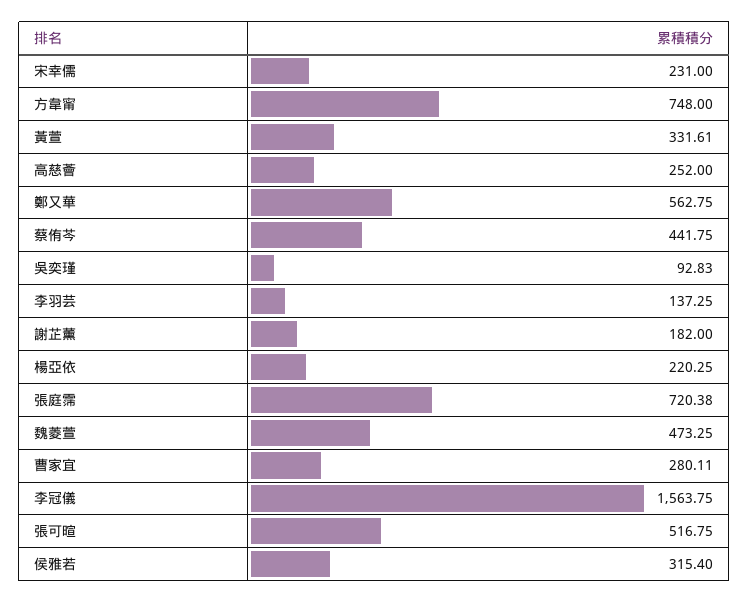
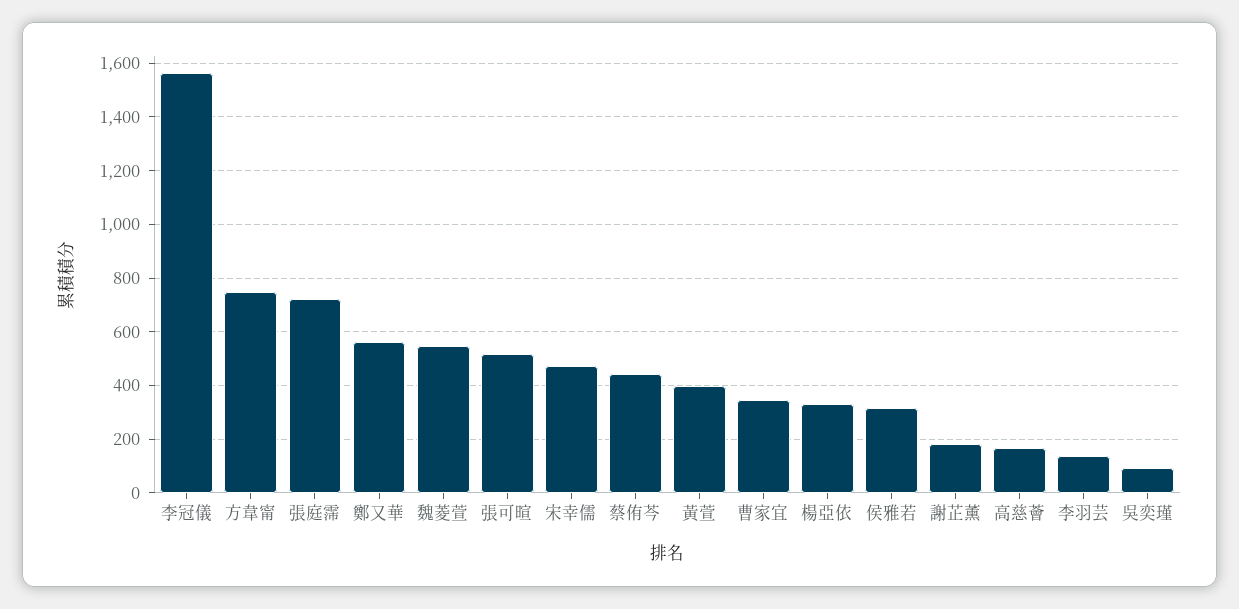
  {
-   "宋幸儒": 231,
+   "宋幸儒": 475,
    "方韋甯": 748,
-   "黃萱": 331.61,
+   "黃萱": 400,
-   "高慈薈": 252,
+   "高慈薈": 175,
    "鄭又華": 562.75,
    "蔡侑芩": 441.75,
    "吳奕瑾": 92.83,
    "李羽芸": 137.25,
    "謝芷薰": 182,
-   "楊亞依": 220.25,
+   "楊亞依": 325,
    "張庭霈": 720.38,
-   "魏菱萱": 473.25,
+   "魏菱萱": 550,
-   "曹家宜": 280.11,
+   "曹家宜": 350,
    "李冠儀": 1563.75,
    "張可暄": 516.75,
    "侯雅若": 315.4
  }

